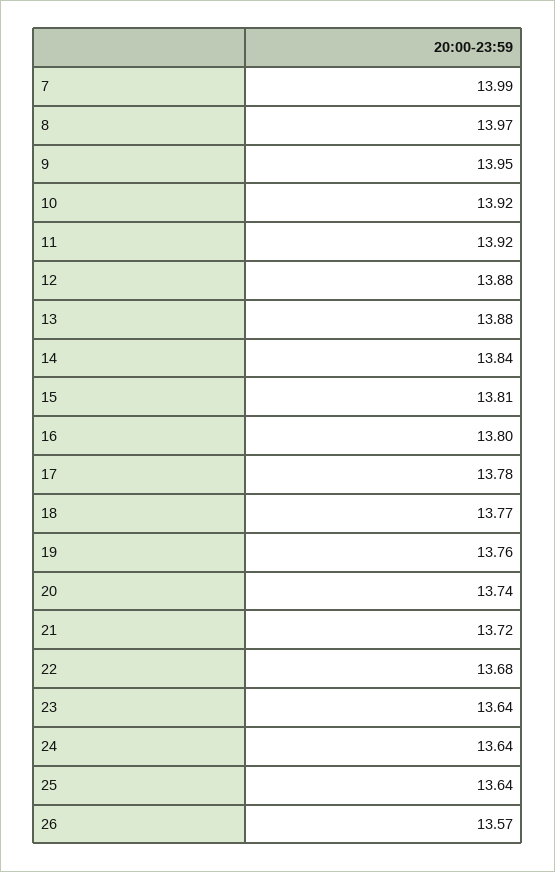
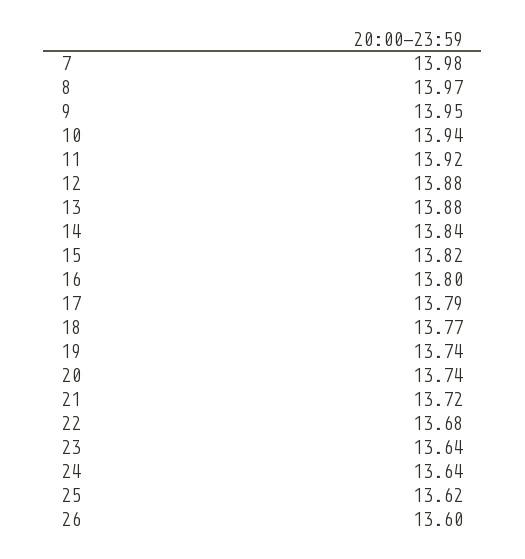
  {
-   "7": 13.99,
+   "7": 13.98,
    "8": 13.97,
    "9": 13.95,
-   "10": 13.92,
+   "10": 13.94,
    "11": 13.92,
    "12": 13.88,
    "13": 13.88,
    "14": 13.84,
-   "15": 13.81,
+   "15": 13.82,
    "16": 13.8,
-   "17": 13.78,
+   "17": 13.79,
    "18": 13.77,
-   "19": 13.76,
+   "19": 13.74,
    "20": 13.74,
    "21": 13.72,
    "22": 13.68,
    "23": 13.64,
    "24": 13.64,
-   "25": 13.64,
+   "25": 13.62,
-   "26": 13.57
+   "26": 13.6
  }

